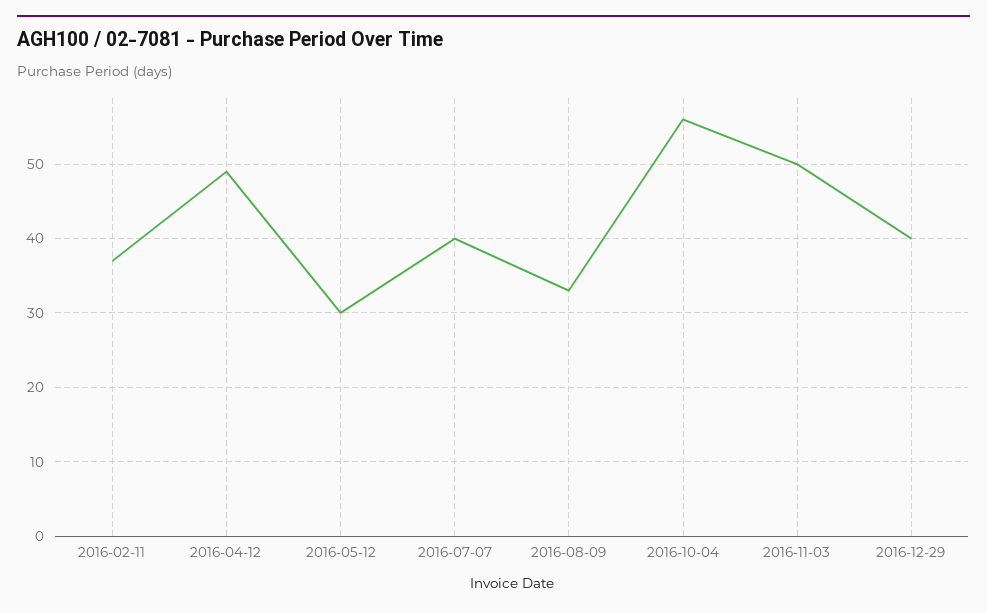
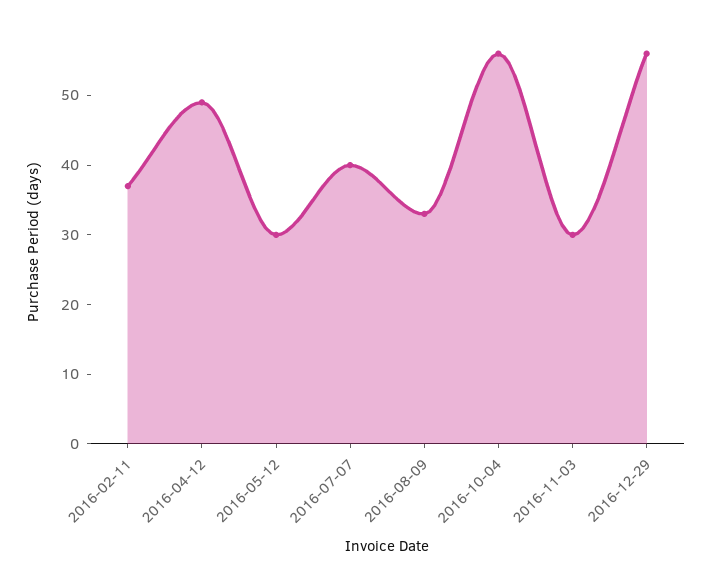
  {
    "2016-02-11": 37,
    "2016-04-12": 49,
    "2016-05-12": 30,
    "2016-07-07": 40,
    "2016-08-09": 33,
    "2016-10-04": 56,
-   "2016-11-03": 50,
+   "2016-11-03": 30,
-   "2016-12-29": 40
+   "2016-12-29": 55
  }

